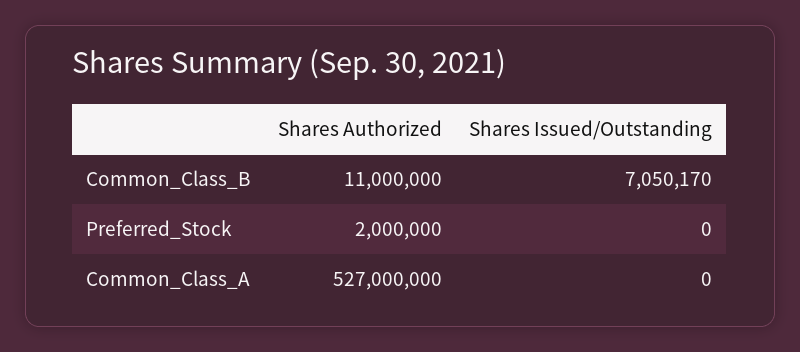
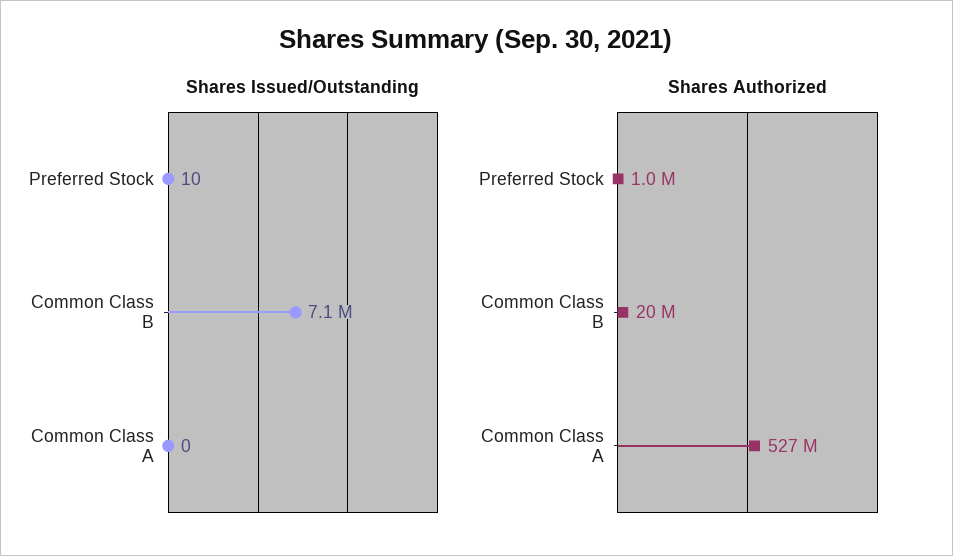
  {
    "Shares Authorized": {
-     "Common_Class_B": 11000000,
+     "Common_Class_B": 20000000,
-     "Preferred_Stock": 2000000,
+     "Preferred_Stock": 1000000,
      "Common_Class_A": 527000000
    },
    "Shares Issued/Outstanding": {
      "Common_Class_B": 7050170,
-     "Preferred_Stock": 0,
+     "Preferred_Stock": 10,
      "Common_Class_A": 0
    }
  }

